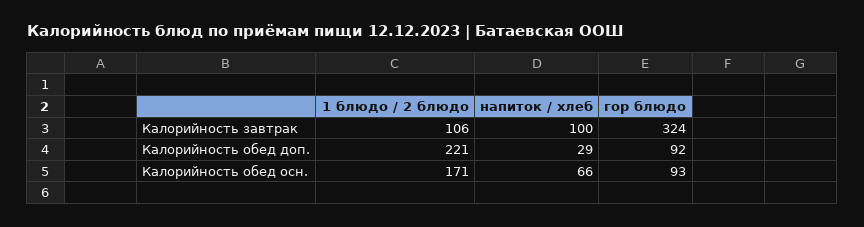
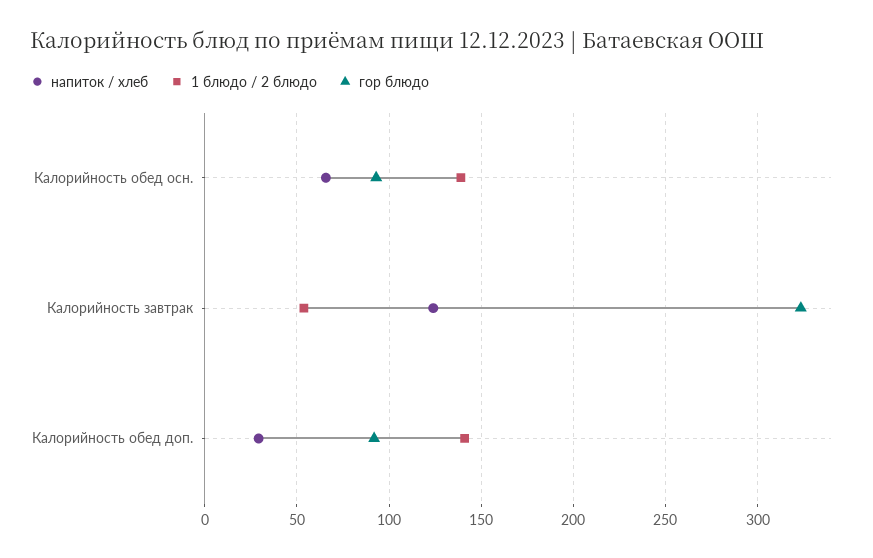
  {
    "1 блюдо / 2 блюдо": {
-     "Калорийность завтрак": 106,
+     "Калорийность завтрак": 55,
-     "Калорийность обед доп.": 221,
+     "Калорийность обед доп.": 140,
-     "Калорийность обед осн.": 171
+     "Калорийность обед осн.": 140
    },
    "напиток / хлеб": {
-     "Калорийность завтрак": 100,
+     "Калорийность завтрак": 125,
      "Калорийность обед доп.": 29,
      "Калорийность обед осн.": 66
    },
    "гор блюдо": {
      "Калорийность завтрак": 324,
      "Калорийность обед доп.": 92,
      "Калорийность обед осн.": 93
    }
  }

